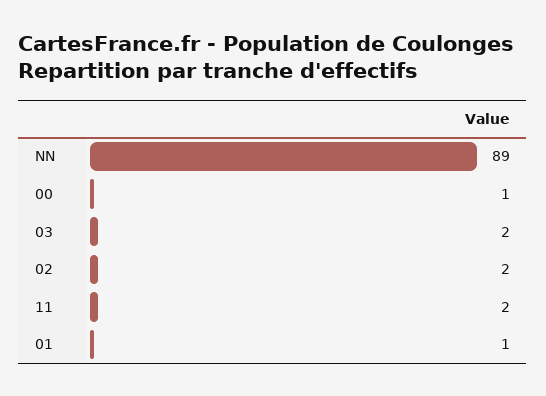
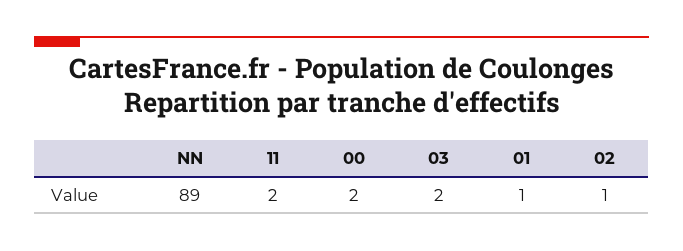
  {
    "NN": 89,
-   "00": 1,
+   "00": 2,
    "03": 2,
-   "02": 2,
+   "02": 1,
    "11": 2,
    "01": 1
  }

